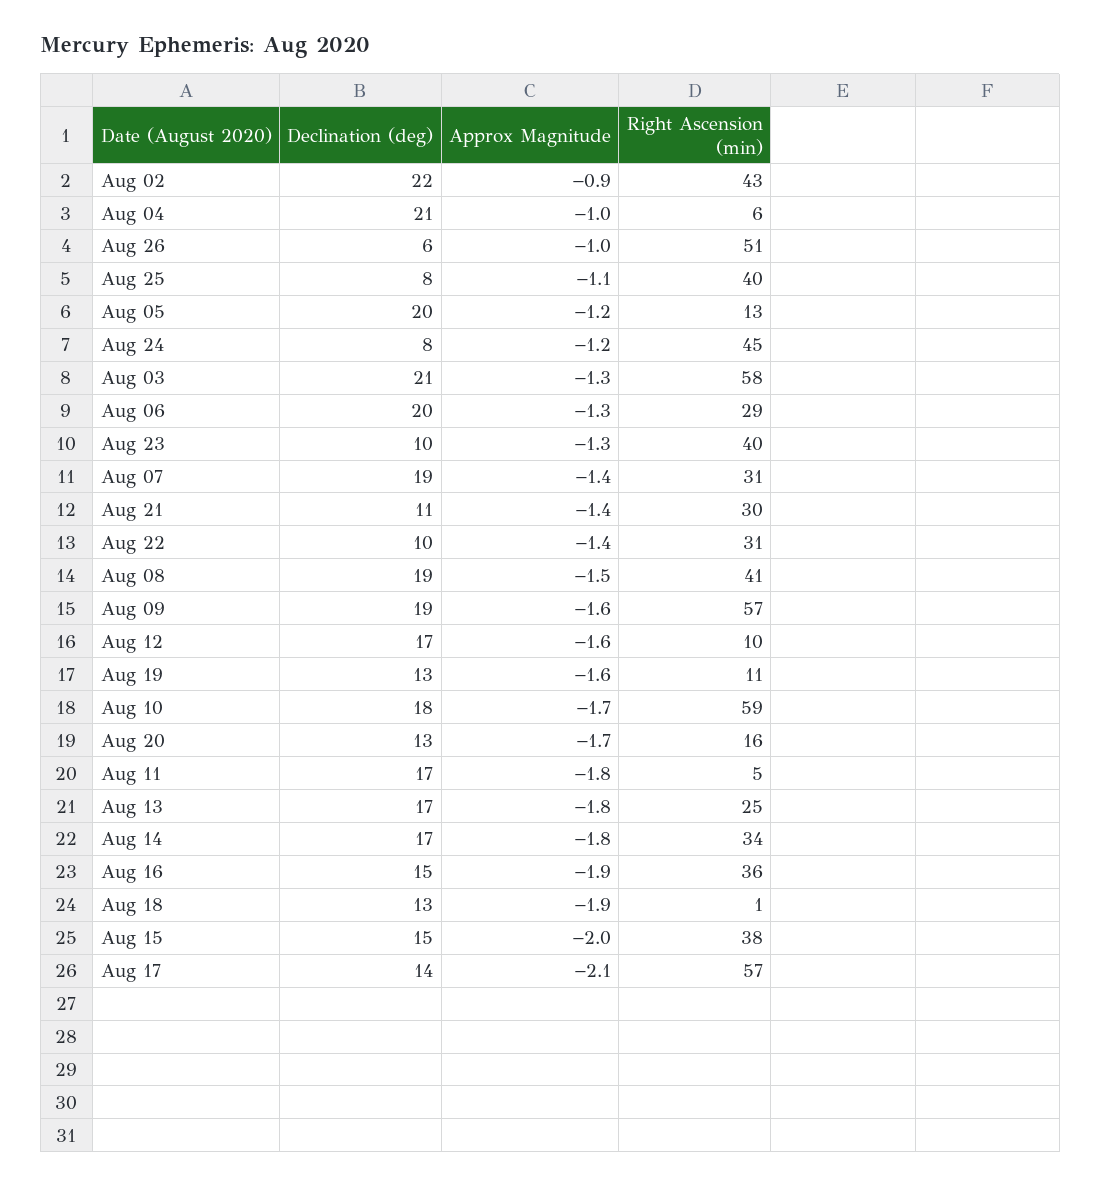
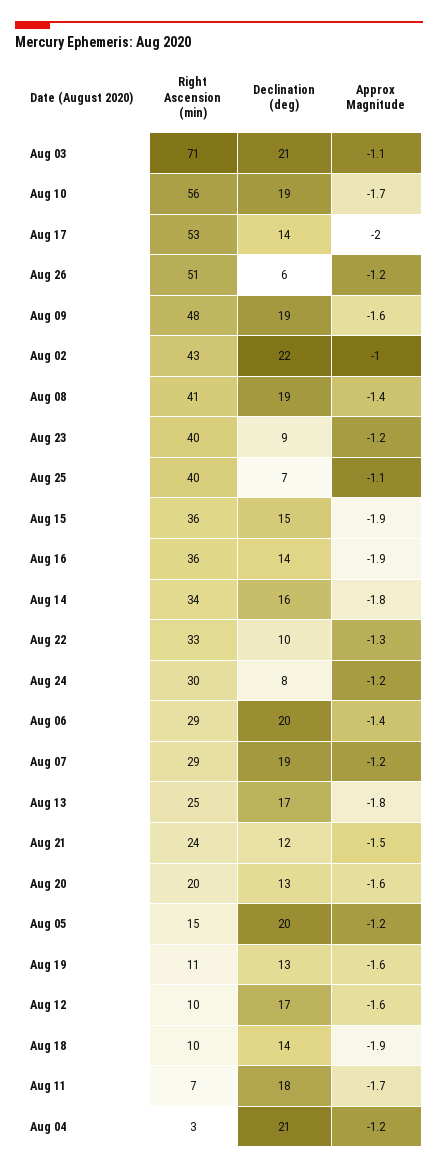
  {
    "Declination (deg)": {
      "Aug 02": 22,
      "Aug 04": 21,
      "Aug 26": 6,
-     "Aug 25": 8,
+     "Aug 25": 7,
      "Aug 05": 20,
      "Aug 24": 8,
      "Aug 03": 21,
      "Aug 06": 20,
-     "Aug 23": 10,
+     "Aug 23": 9,
      "Aug 07": 19,
-     "Aug 21": 11,
+     "Aug 21": 12,
      "Aug 22": 10,
      "Aug 08": 19,
      "Aug 09": 19,
      "Aug 12": 17,
      "Aug 19": 13,
-     "Aug 10": 18,
+     "Aug 10": 19,
      "Aug 20": 13,
-     "Aug 11": 17,
+     "Aug 11": 18,
      "Aug 13": 17,
-     "Aug 14": 17,
+     "Aug 14": 16,
-     "Aug 16": 15,
+     "Aug 16": 14,
-     "Aug 18": 13,
+     "Aug 18": 14,
      "Aug 15": 15,
      "Aug 17": 14
    },
    "Approx Magnitude": {
-     "Aug 02": -0.9,
+     "Aug 02": -1,
-     "Aug 04": -1,
+     "Aug 04": -1.2,
-     "Aug 26": -1,
+     "Aug 26": -1.2,
      "Aug 25": -1.1,
      "Aug 05": -1.2,
      "Aug 24": -1.2,
-     "Aug 03": -1.3,
+     "Aug 03": -1.1,
-     "Aug 06": -1.3,
+     "Aug 06": -1.4,
-     "Aug 23": -1.3,
+     "Aug 23": -1.2,
-     "Aug 07": -1.4,
+     "Aug 07": -1.2,
-     "Aug 21": -1.4,
+     "Aug 21": -1.5,
-     "Aug 22": -1.4,
+     "Aug 22": -1.3,
-     "Aug 08": -1.5,
+     "Aug 08": -1.4,
      "Aug 09": -1.6,
      "Aug 12": -1.6,
      "Aug 19": -1.6,
      "Aug 10": -1.7,
-     "Aug 20": -1.7,
+     "Aug 20": -1.6,
-     "Aug 11": -1.8,
+     "Aug 11": -1.7,
      "Aug 13": -1.8,
      "Aug 14": -1.8,
      "Aug 16": -1.9,
      "Aug 18": -1.9,
-     "Aug 15": -2,
+     "Aug 15": -1.9,
-     "Aug 17": -2.1
+     "Aug 17": -2
    },
    "Right Ascension (min)": {
      "Aug 02": 43,
-     "Aug 04": 6,
+     "Aug 04": 3,
      "Aug 26": 51,
      "Aug 25": 40,
-     "Aug 05": 13,
+     "Aug 05": 15,
-     "Aug 24": 45,
+     "Aug 24": 30,
-     "Aug 03": 58,
+     "Aug 03": 71,
      "Aug 06": 29,
      "Aug 23": 40,
-     "Aug 07": 31,
+     "Aug 07": 29,
-     "Aug 21": 30,
+     "Aug 21": 24,
-     "Aug 22": 31,
+     "Aug 22": 33,
      "Aug 08": 41,
-     "Aug 09": 57,
+     "Aug 09": 48,
      "Aug 12": 10,
      "Aug 19": 11,
-     "Aug 10": 59,
+     "Aug 10": 56,
-     "Aug 20": 16,
+     "Aug 20": 20,
-     "Aug 11": 5,
+     "Aug 11": 7,
      "Aug 13": 25,
      "Aug 14": 34,
      "Aug 16": 36,
-     "Aug 18": 1,
+     "Aug 18": 10,
-     "Aug 15": 38,
+     "Aug 15": 36,
-     "Aug 17": 57
+     "Aug 17": 53
    }
  }

